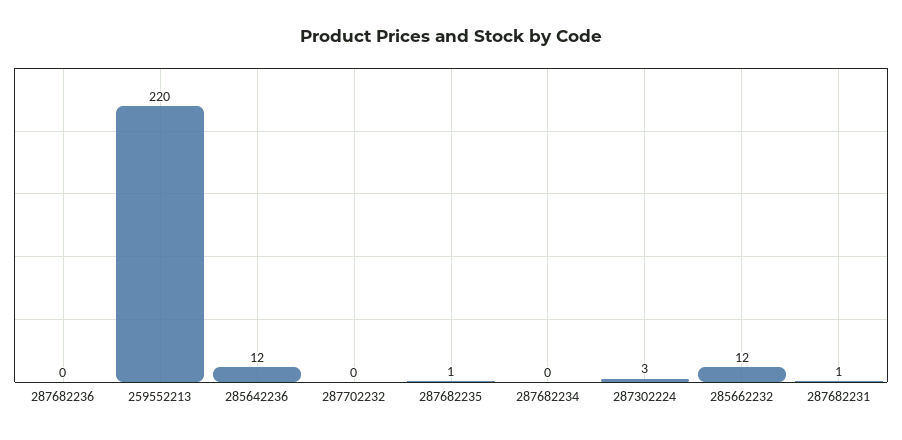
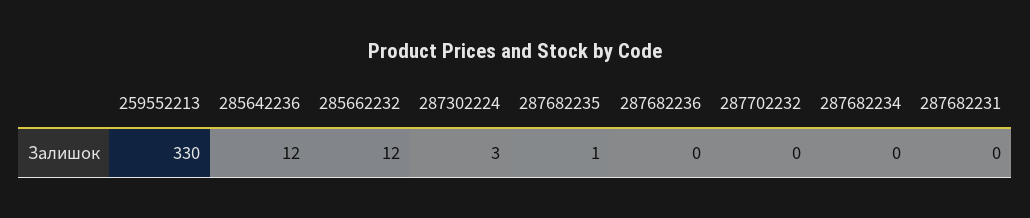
  {
    "287682236": 0,
-   "259552213": 220,
+   "259552213": 330,
    "285642236": 12,
    "287702232": 0,
    "287682235": 1,
    "287682234": 0,
    "287302224": 3,
    "285662232": 12,
-   "287682231": 1
+   "287682231": 0
  }

